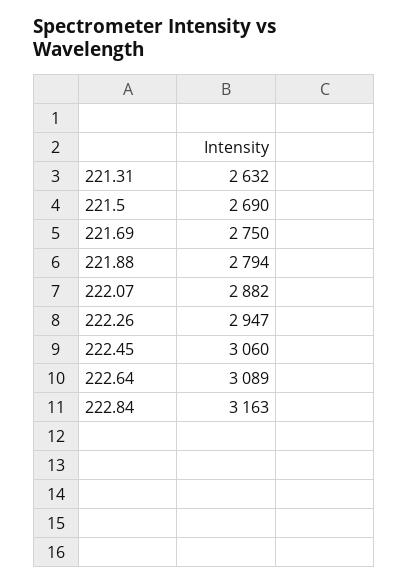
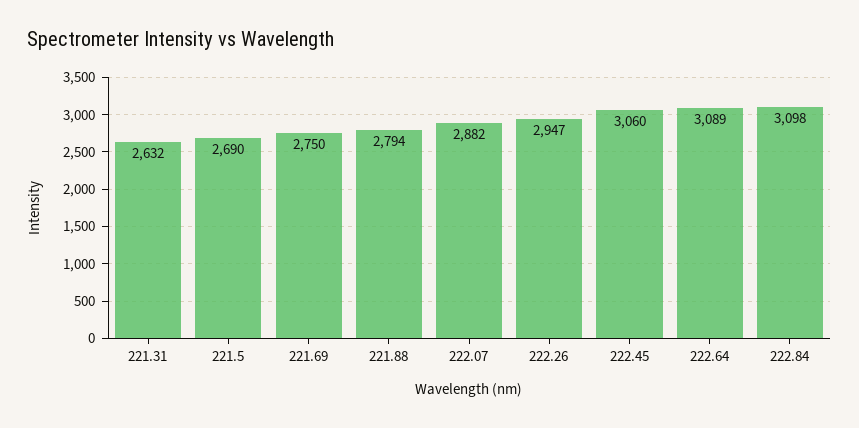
  {
    "221.31": 2632,
    "221.5": 2690,
    "221.69": 2750,
    "221.88": 2794,
    "222.07": 2882,
    "222.26": 2947,
    "222.45": 3060,
    "222.64": 3089,
-   "222.84": 3163
+   "222.84": 3098
  }

